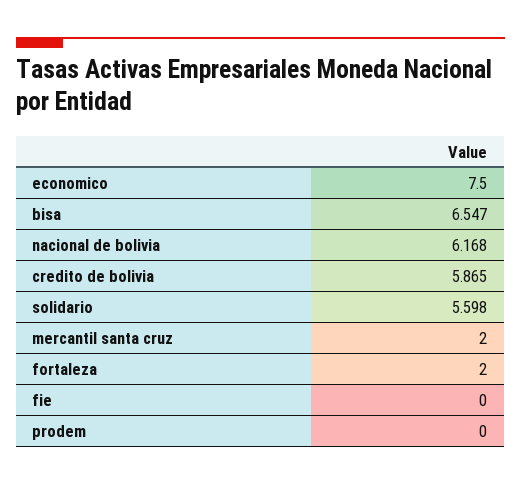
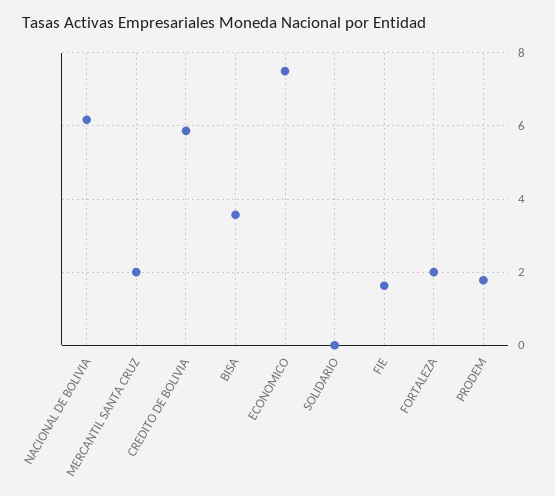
  {
    "economico": 7.5,
-   "bisa": 6.547,
+   "bisa": 3.6,
    "nacional de bolivia": 6.168,
    "credito de bolivia": 5.865,
-   "solidario": 5.598,
+   "solidario": 0,
    "mercantil santa cruz": 2,
    "fortaleza": 2,
-   "fie": 0,
+   "fie": 1.6,
-   "prodem": 0
+   "prodem": 1.8
  }

